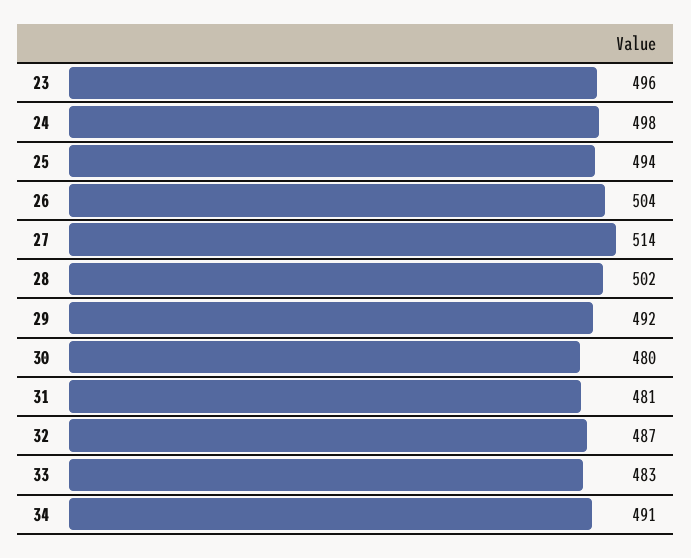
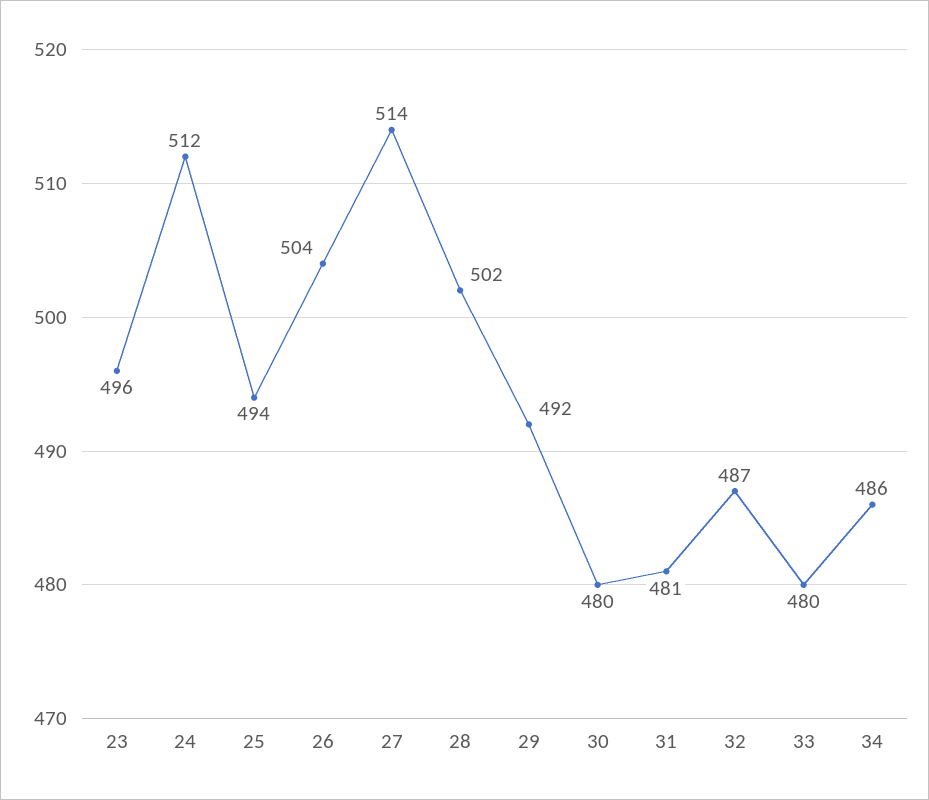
  {
    "23": 496,
-   "24": 498,
+   "24": 512,
    "25": 494,
    "26": 504,
    "27": 514,
    "28": 502,
    "29": 492,
    "30": 480,
    "31": 481,
    "32": 487,
-   "33": 483,
+   "33": 480,
-   "34": 491
+   "34": 486
  }

